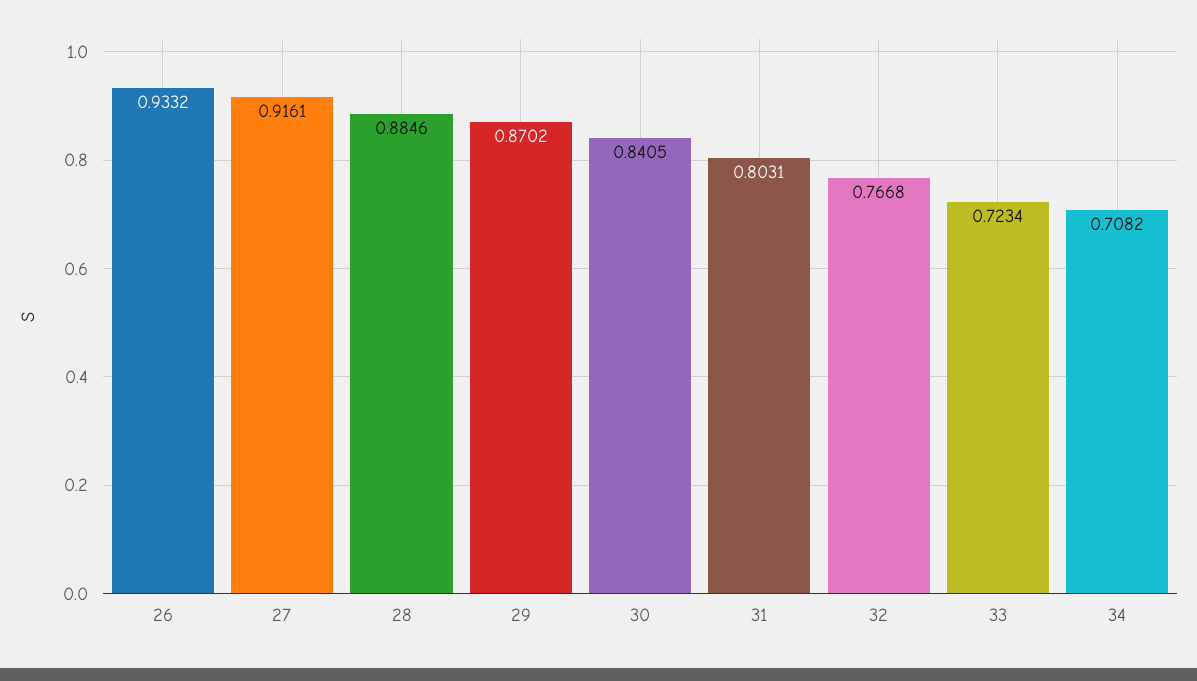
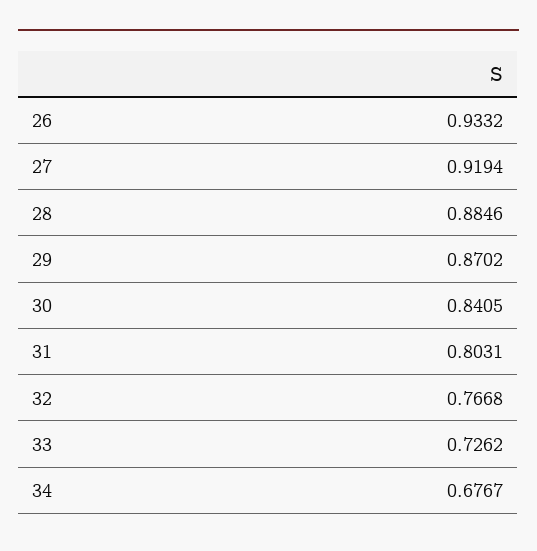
  {
    "26": 0.9332,
-   "27": 0.9161,
+   "27": 0.9194,
    "28": 0.8846,
    "29": 0.8702,
    "30": 0.8405,
    "31": 0.8031,
    "32": 0.7668,
-   "33": 0.7234,
+   "33": 0.7262,
-   "34": 0.7082
+   "34": 0.6767
  }

